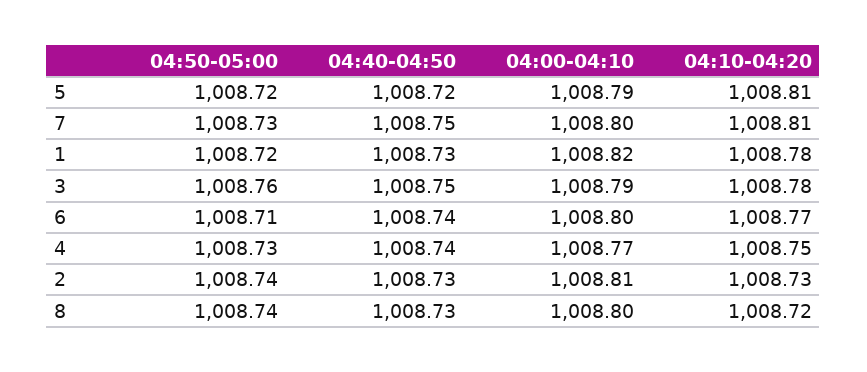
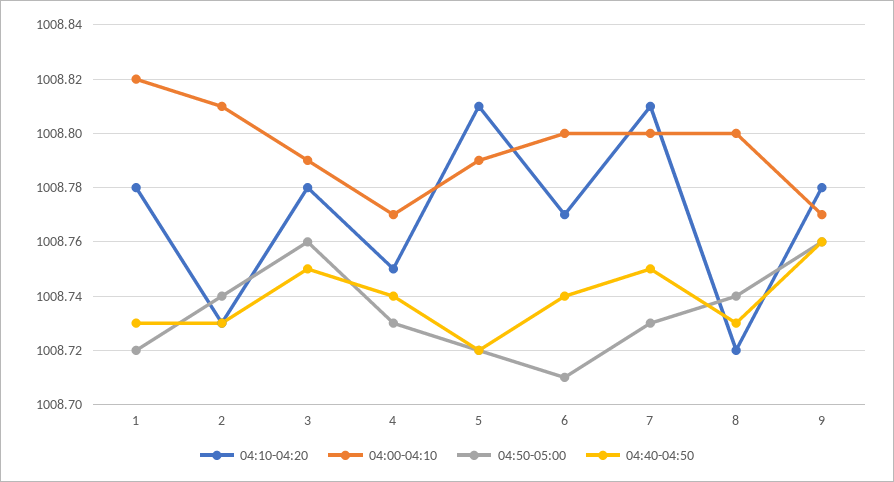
  {
    "04:50-05:00": {
      "5": 1008.72,
      "7": 1008.73,
      "1": 1008.72,
      "3": 1008.76,
      "6": 1008.71,
      "4": 1008.73,
      "2": 1008.74,
-     "8": 1008.74
+     "8": 1008.74,
+     "9": 1008.76
    },
    "04:40-04:50": {
      "5": 1008.72,
      "7": 1008.75,
      "1": 1008.73,
      "3": 1008.75,
      "6": 1008.74,
      "4": 1008.74,
      "2": 1008.73,
-     "8": 1008.73
+     "8": 1008.73,
+     "9": 1008.76
    },
    "04:00-04:10": {
      "5": 1008.79,
      "7": 1008.8,
      "1": 1008.82,
      "3": 1008.79,
      "6": 1008.8,
      "4": 1008.77,
      "2": 1008.81,
-     "8": 1008.8
+     "8": 1008.8,
+     "9": 1008.77
    },
    "04:10-04:20": {
      "5": 1008.81,
      "7": 1008.81,
      "1": 1008.78,
      "3": 1008.78,
      "6": 1008.77,
      "4": 1008.75,
      "2": 1008.73,
-     "8": 1008.72
+     "8": 1008.72,
+     "9": 1008.78
    }
  }

